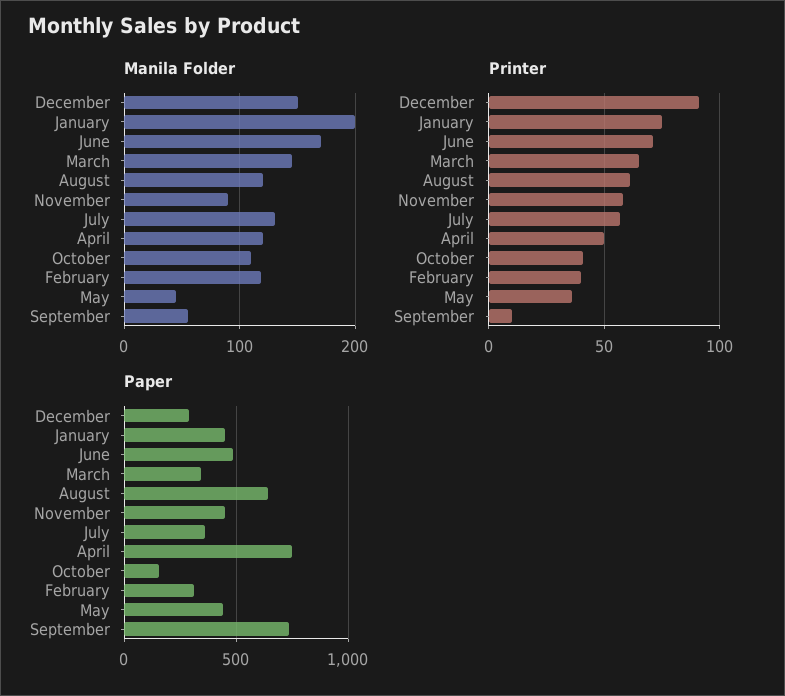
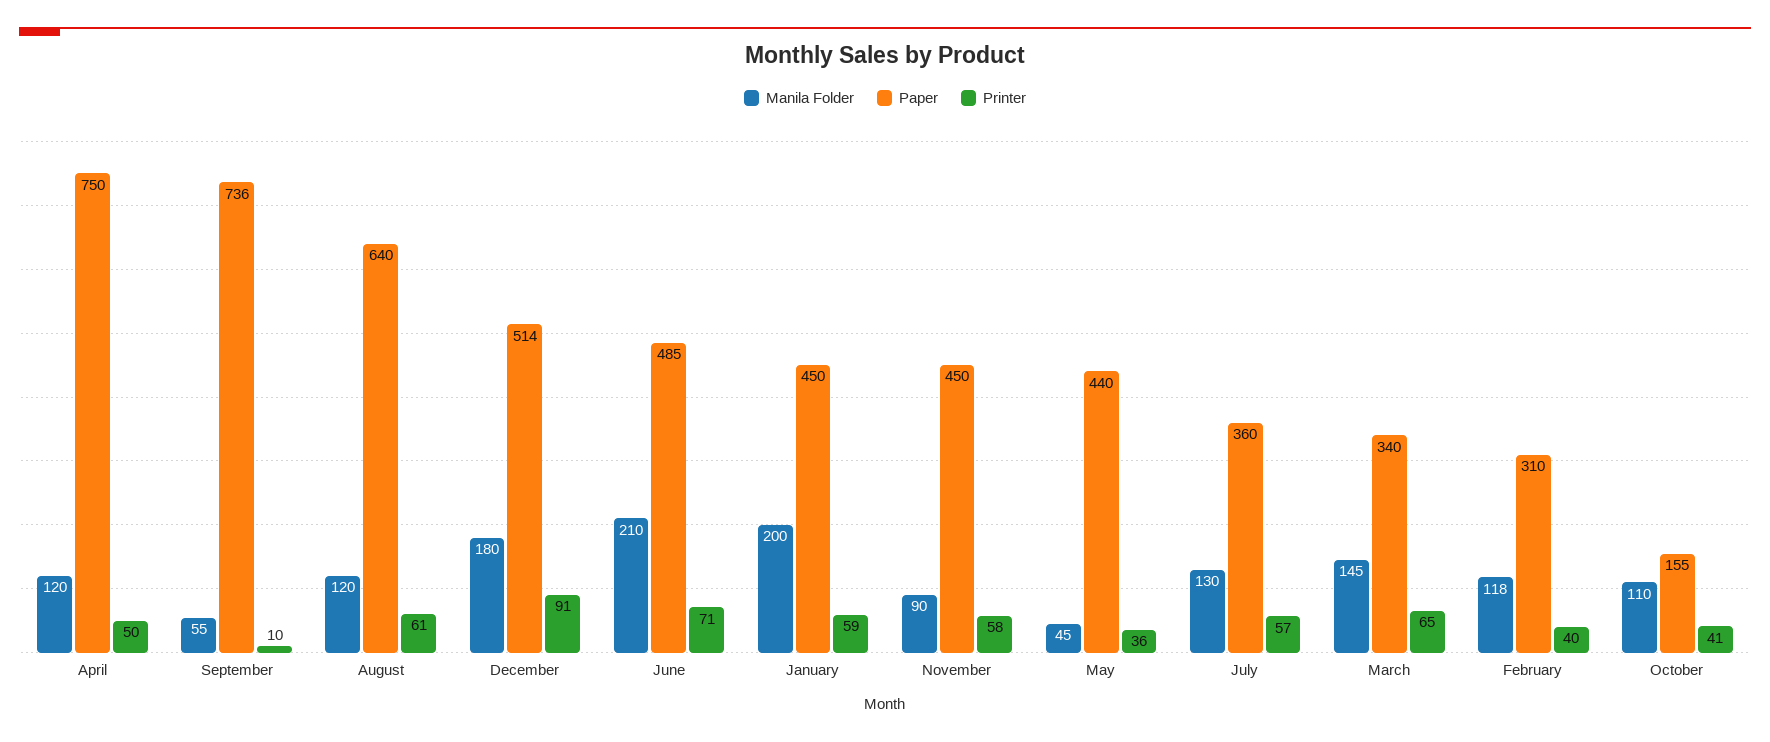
  {
    "Manila Folder": {
-     "December": 150,
+     "December": 180,
      "January": 200,
-     "June": 170,
+     "June": 210,
      "March": 145,
      "August": 120,
      "November": 90,
      "July": 130,
      "April": 120,
      "October": 110,
      "February": 118,
      "May": 45,
      "September": 55
    },
    "Printer": {
      "December": 91,
-     "January": 75,
+     "January": 59,
      "June": 71,
      "March": 65,
      "August": 61,
      "November": 58,
      "July": 57,
      "April": 50,
      "October": 41,
      "February": 40,
      "May": 36,
      "September": 10
    },
    "Paper": {
-     "December": 300,
+     "December": 514,
      "January": 450,
      "June": 485,
      "March": 340,
      "August": 640,
      "November": 450,
      "July": 360,
      "April": 750,
      "October": 155,
      "February": 310,
      "May": 440,
      "September": 736
    }
  }

